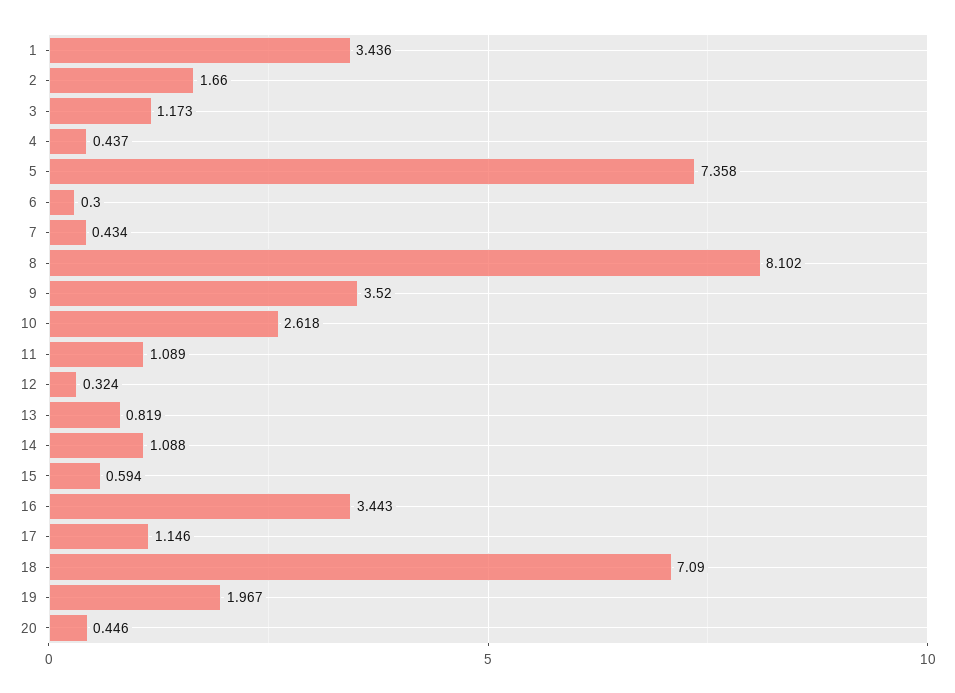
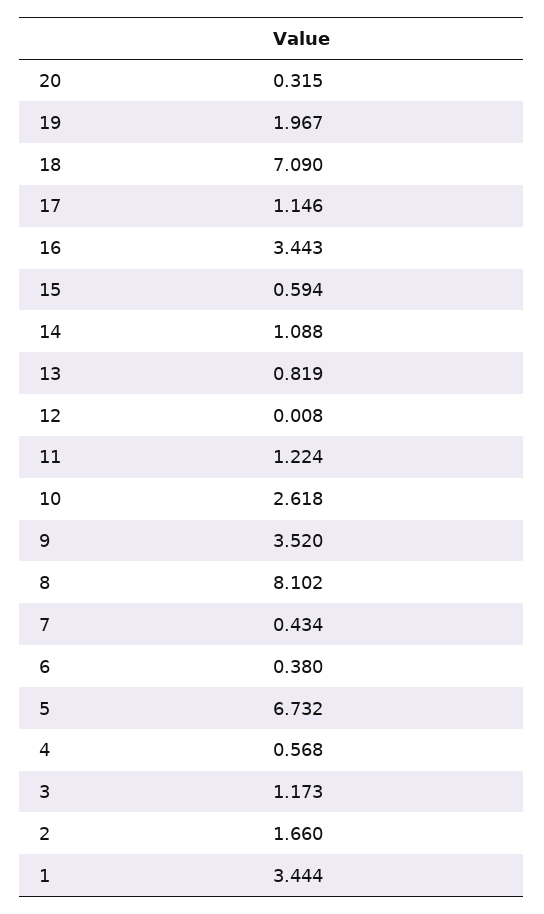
  {
-   "1": 3.436,
+   "1": 3.444,
    "2": 1.66,
    "3": 1.173,
-   "4": 0.437,
+   "4": 0.568,
-   "5": 7.358,
+   "5": 6.732,
-   "6": 0.3,
+   "6": 0.38,
    "7": 0.434,
    "8": 8.102,
    "9": 3.52,
    "10": 2.618,
-   "11": 1.089,
+   "11": 1.224,
-   "12": 0.324,
+   "12": 0.008,
    "13": 0.819,
    "14": 1.088,
    "15": 0.594,
    "16": 3.443,
    "17": 1.146,
    "18": 7.09,
    "19": 1.967,
-   "20": 0.446
+   "20": 0.315
  }

